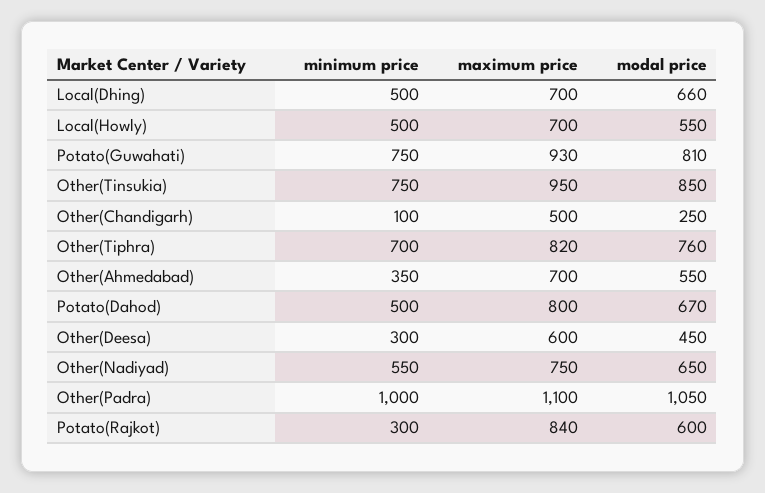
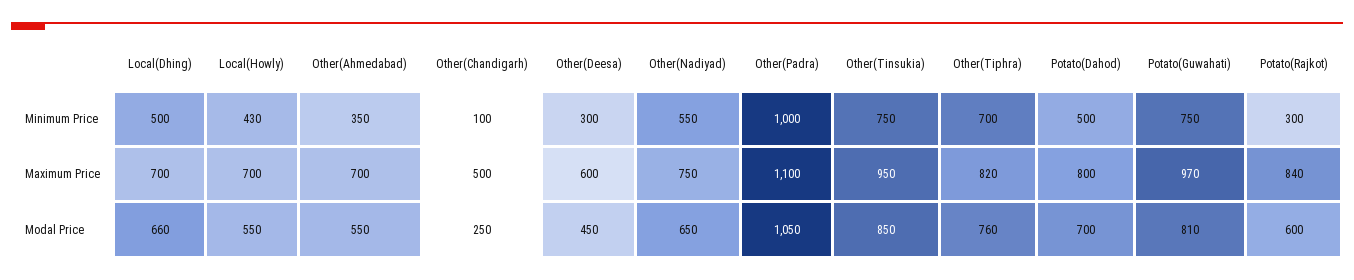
  {
    "minimum price": {
      "Local(Dhing)": 500,
-     "Local(Howly)": 500,
+     "Local(Howly)": 430,
      "Potato(Guwahati)": 750,
      "Other(Tinsukia)": 750,
      "Other(Chandigarh)": 100,
      "Other(Tiphra)": 700,
      "Other(Ahmedabad)": 350,
      "Potato(Dahod)": 500,
      "Other(Deesa)": 300,
      "Other(Nadiyad)": 550,
      "Other(Padra)": 1000,
      "Potato(Rajkot)": 300
    },
    "maximum price": {
      "Local(Dhing)": 700,
      "Local(Howly)": 700,
-     "Potato(Guwahati)": 930,
+     "Potato(Guwahati)": 970,
      "Other(Tinsukia)": 950,
      "Other(Chandigarh)": 500,
      "Other(Tiphra)": 820,
      "Other(Ahmedabad)": 700,
      "Potato(Dahod)": 800,
      "Other(Deesa)": 600,
      "Other(Nadiyad)": 750,
      "Other(Padra)": 1100,
      "Potato(Rajkot)": 840
    },
    "modal price": {
      "Local(Dhing)": 660,
      "Local(Howly)": 550,
      "Potato(Guwahati)": 810,
      "Other(Tinsukia)": 850,
      "Other(Chandigarh)": 250,
      "Other(Tiphra)": 760,
      "Other(Ahmedabad)": 550,
-     "Potato(Dahod)": 670,
+     "Potato(Dahod)": 700,
      "Other(Deesa)": 450,
      "Other(Nadiyad)": 650,
      "Other(Padra)": 1050,
      "Potato(Rajkot)": 600
    }
  }

